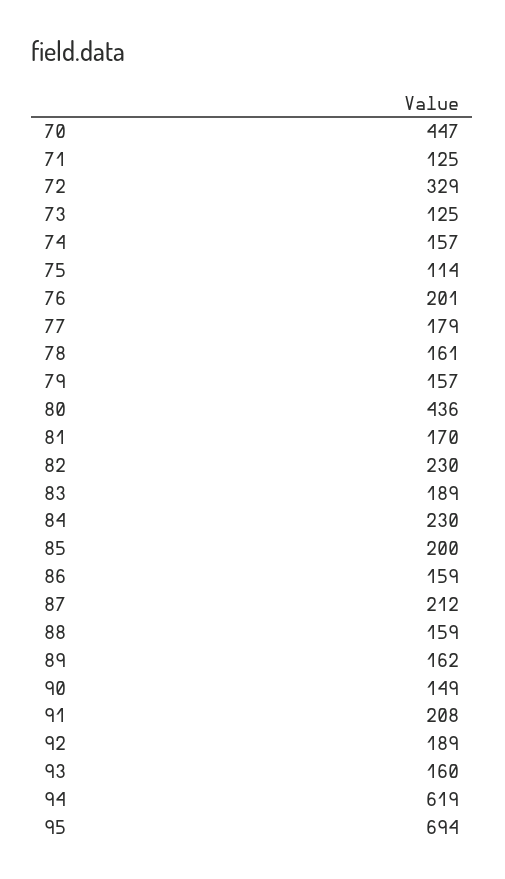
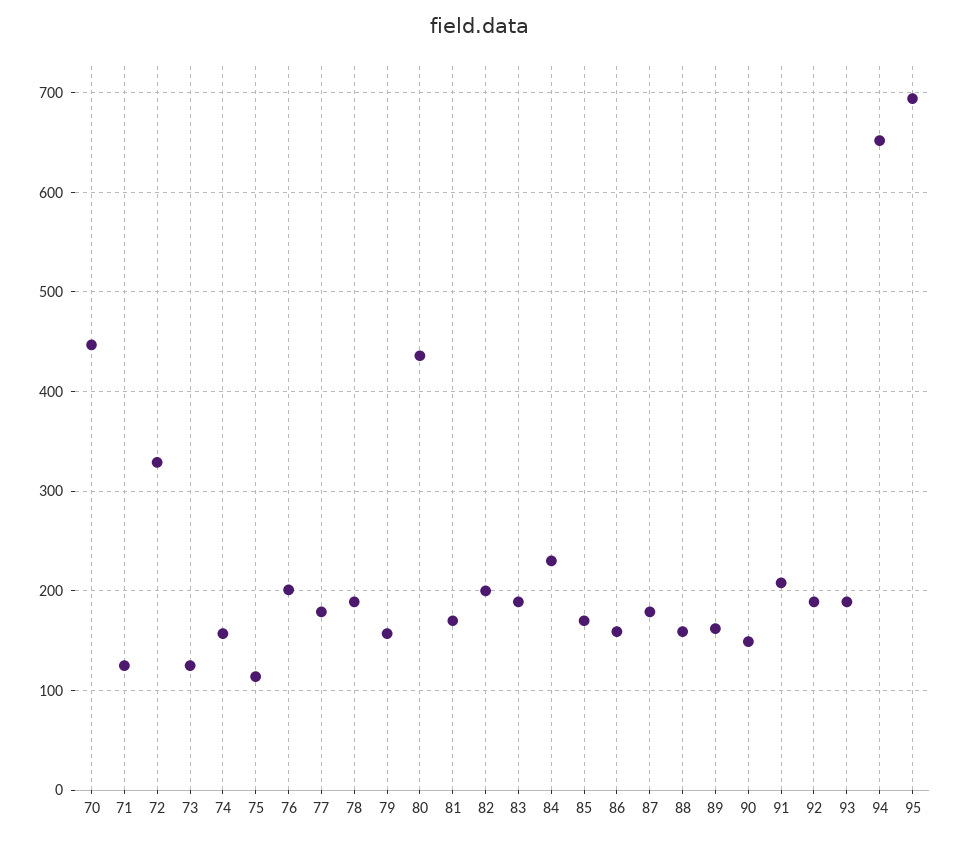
  {
    "70": 447,
    "71": 125,
    "72": 329,
    "73": 125,
    "74": 157,
    "75": 114,
    "76": 201,
    "77": 179,
-   "78": 161,
+   "78": 190,
    "79": 157,
    "80": 436,
    "81": 170,
-   "82": 230,
+   "82": 200,
    "83": 189,
    "84": 230,
-   "85": 200,
+   "85": 170,
    "86": 159,
-   "87": 212,
+   "87": 180,
    "88": 159,
    "89": 162,
    "90": 149,
    "91": 208,
    "92": 189,
-   "93": 160,
+   "93": 190,
-   "94": 619,
+   "94": 650,
    "95": 694
  }

